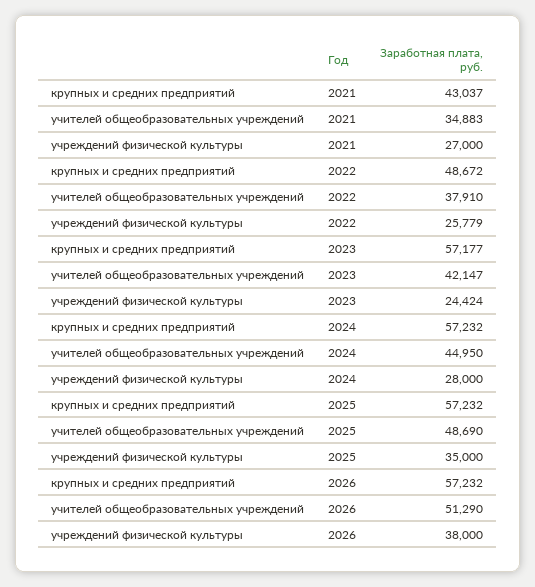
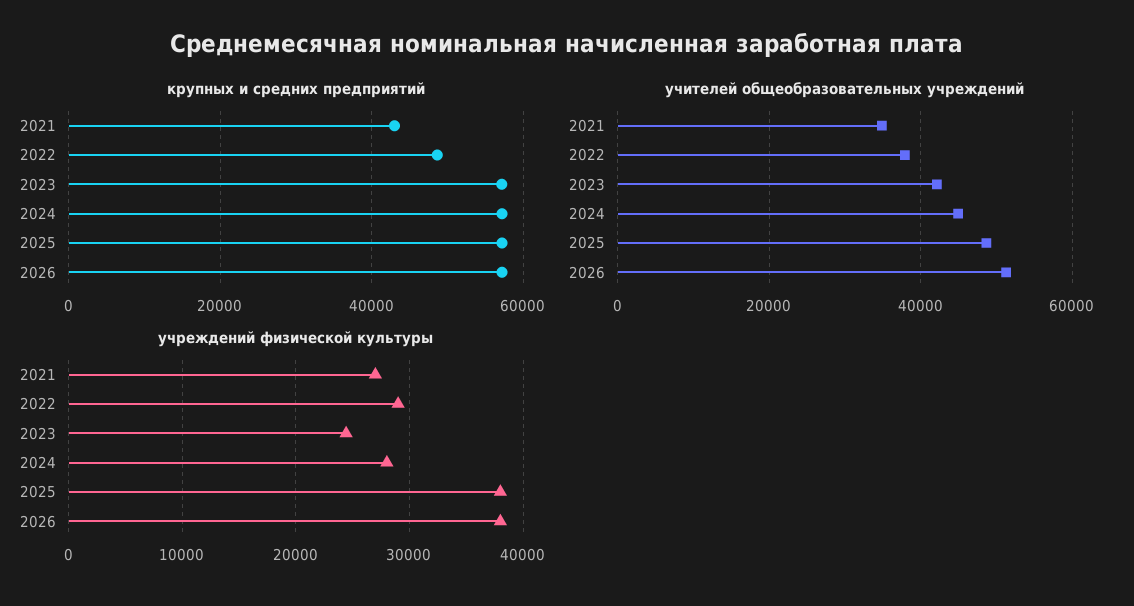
  {
    "крупных и средних предприятий": {
      "2021": 43037,
      "2022": 48672,
      "2023": 57177,
      "2024": 57232,
      "2025": 57232,
      "2026": 57232
    },
    "учителей общеобразовательных учреждений": {
      "2021": 34883,
      "2022": 37910,
      "2023": 42147,
      "2024": 44950,
      "2025": 48690,
      "2026": 51290
    },
    "учреждений физической культуры": {
      "2021": 27000,
-     "2022": 25779,
+     "2022": 29000,
      "2023": 24424,
      "2024": 28000,
-     "2025": 35000,
+     "2025": 38000,
      "2026": 38000
    }
  }

